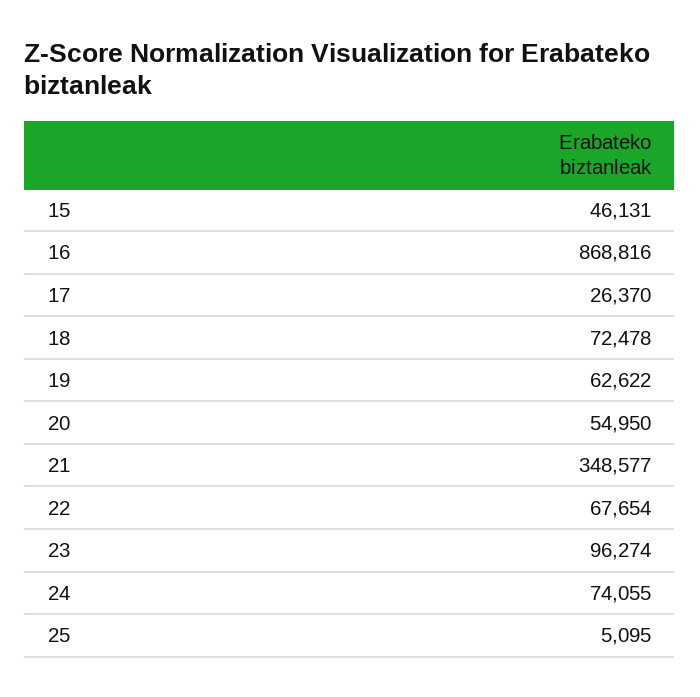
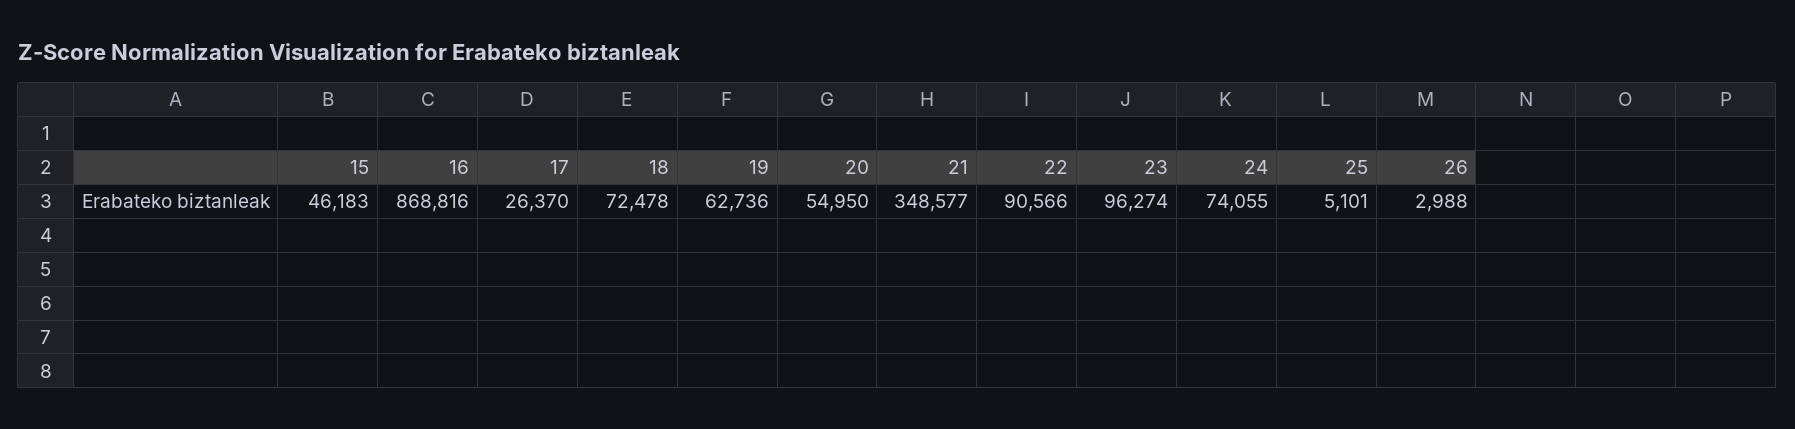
  {
-   "15": 46131,
+   "15": 46183,
    "16": 868816,
    "17": 26370,
    "18": 72478,
-   "19": 62622,
+   "19": 62736,
    "20": 54950,
    "21": 348577,
-   "22": 67654,
+   "22": 90566,
    "23": 96274,
    "24": 74055,
-   "25": 5095
+   "25": 5101,
+   "26": 2988
  }

